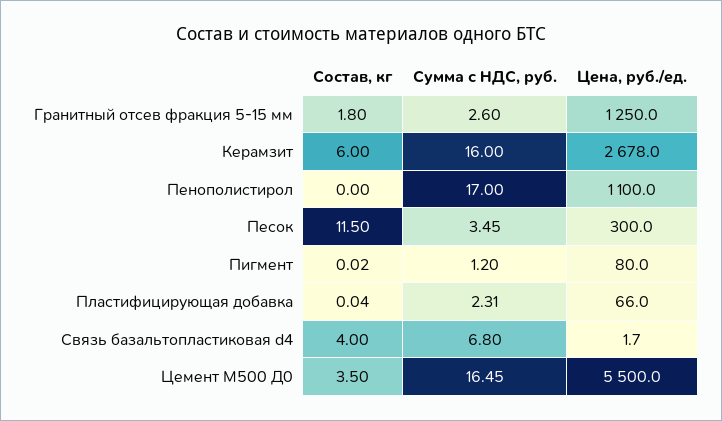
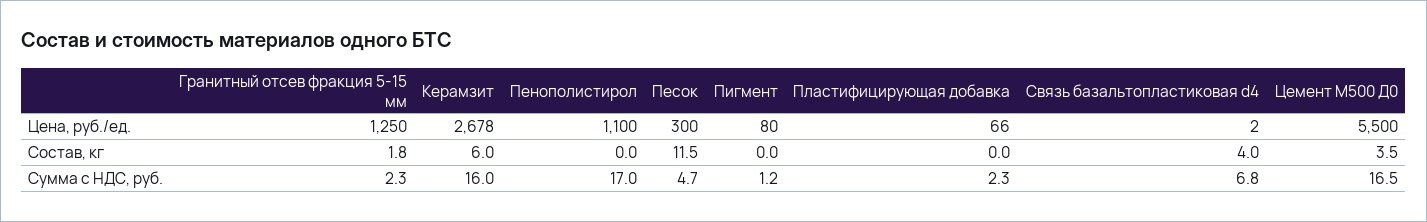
  {
    "Состав, кг": {
      "Гранитный отсев фракция 5-15 мм": 1.8,
      "Керамзит": 6,
      "Пенополистирол": 0,
      "Песок": 11.5,
      "Пигмент": 0.02,
      "Пластифицирующая добавка": 0.04,
      "Связь базальтопластиковая d4": 4,
      "Цемент М500 Д0": 3.5
    },
    "Сумма с НДС, руб.": {
-     "Гранитный отсев фракция 5-15 мм": 2.6,
+     "Гранитный отсев фракция 5-15 мм": 2.3,
      "Керамзит": 16,
      "Пенополистирол": 17,
-     "Песок": 3.45,
+     "Песок": 4.7,
      "Пигмент": 1.2,
      "Пластифицирующая добавка": 2.31,
      "Связь базальтопластиковая d4": 6.8,
      "Цемент М500 Д0": 16.45
    },
    "Цена, руб./ед.": {
      "Гранитный отсев фракция 5-15 мм": 1250,
      "Керамзит": 2678,
      "Пенополистирол": 1100,
      "Песок": 300,
      "Пигмент": 80,
      "Пластифицирующая добавка": 66,
      "Связь базальтопластиковая d4": 1.7,
      "Цемент М500 Д0": 5500
    }
  }

